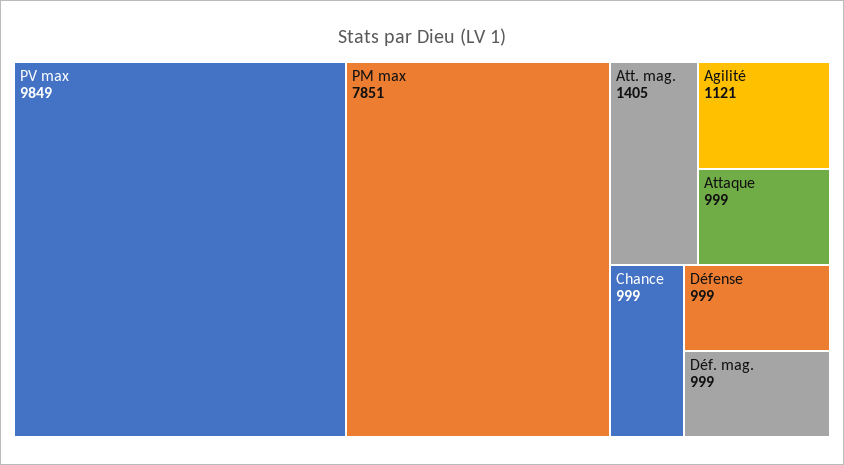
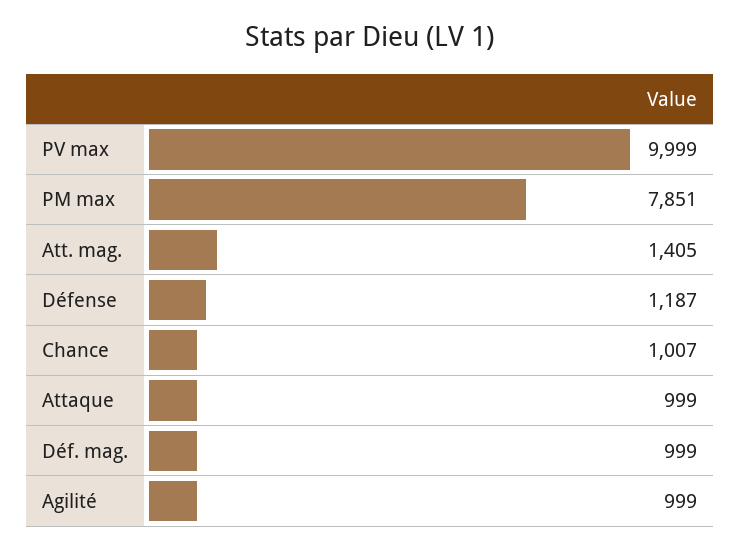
  {
-   "PV max": 9849,
+   "PV max": 9999,
    "PM max": 7851,
    "Att. mag.": 1405,
-   "Agilité": 1121,
+   "Agilité": 999,
    "Attaque": 999,
-   "Chance": 999,
+   "Chance": 1007,
-   "Défense": 999,
+   "Défense": 1187,
    "Déf. mag.": 999
  }

